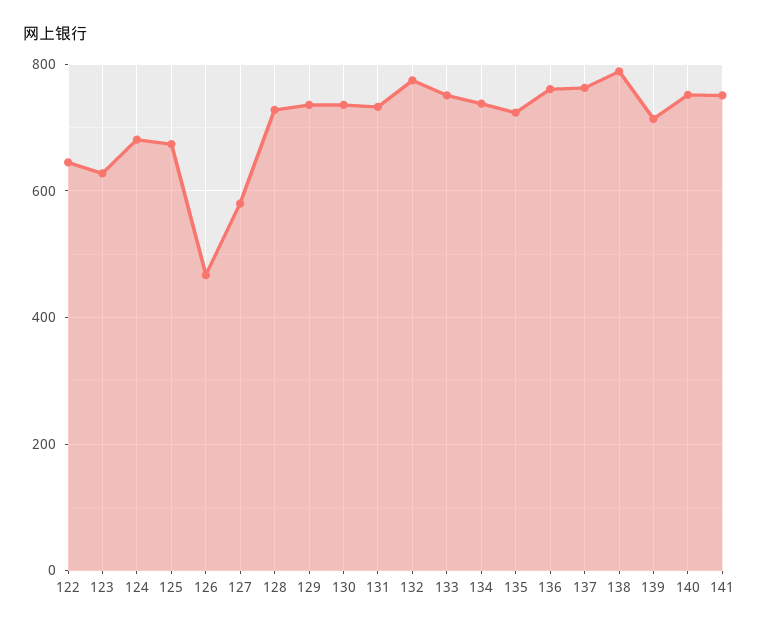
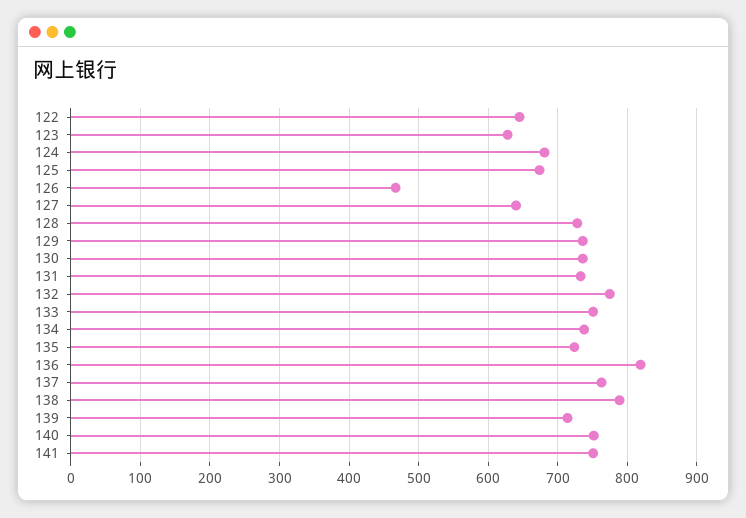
  {
    "122": 650,
    "123": 630,
    "124": 680,
    "125": 670,
    "126": 470,
-   "127": 580,
+   "127": 640,
    "128": 730,
    "129": 740,
    "130": 740,
    "131": 730,
    "132": 780,
    "133": 750,
    "134": 740,
    "135": 720,
-   "136": 760,
+   "136": 820,
    "137": 760,
    "138": 790,
    "139": 710,
    "140": 750,
    "141": 750
  }

